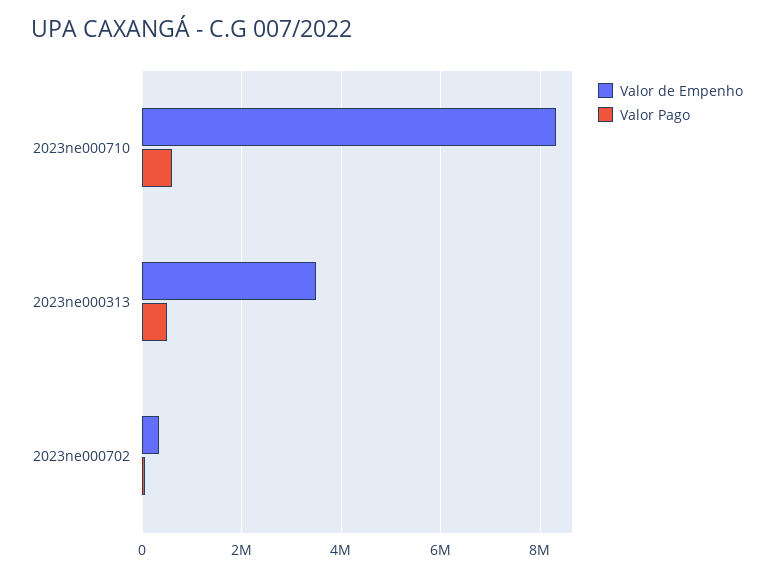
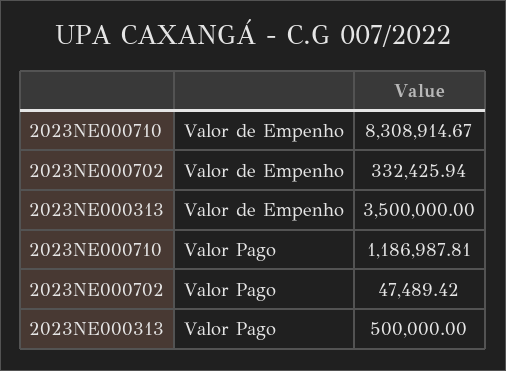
  {
    "Valor de Empenho": {
      "2023ne000710": 8308914.67,
      "2023ne000313": 3500000,
      "2023ne000702": 332425.94
    },
    "Valor Pago": {
-     "2023ne000710": 600000,
+     "2023ne000710": 1186987.81,
      "2023ne000313": 500000,
      "2023ne000702": 47489.42
    }
  }

